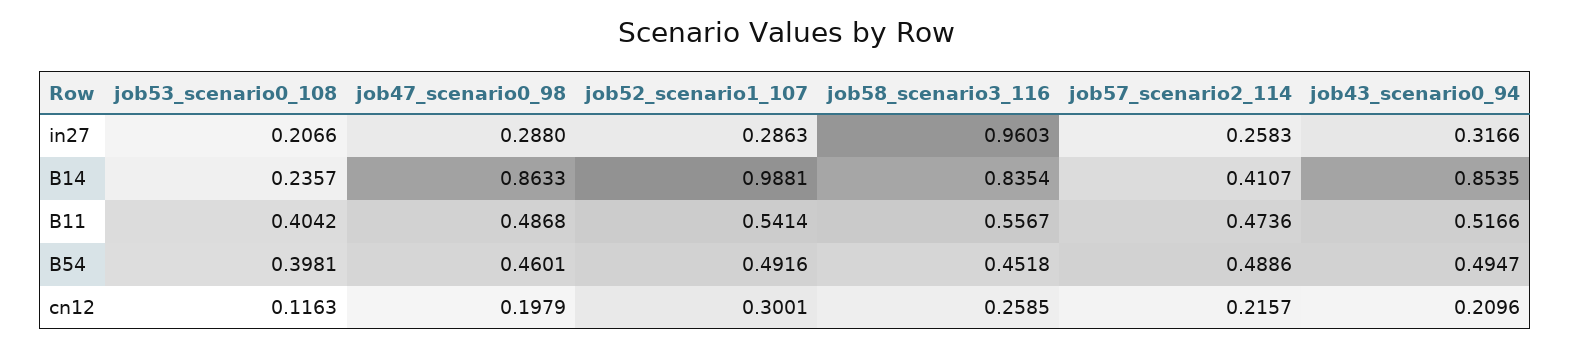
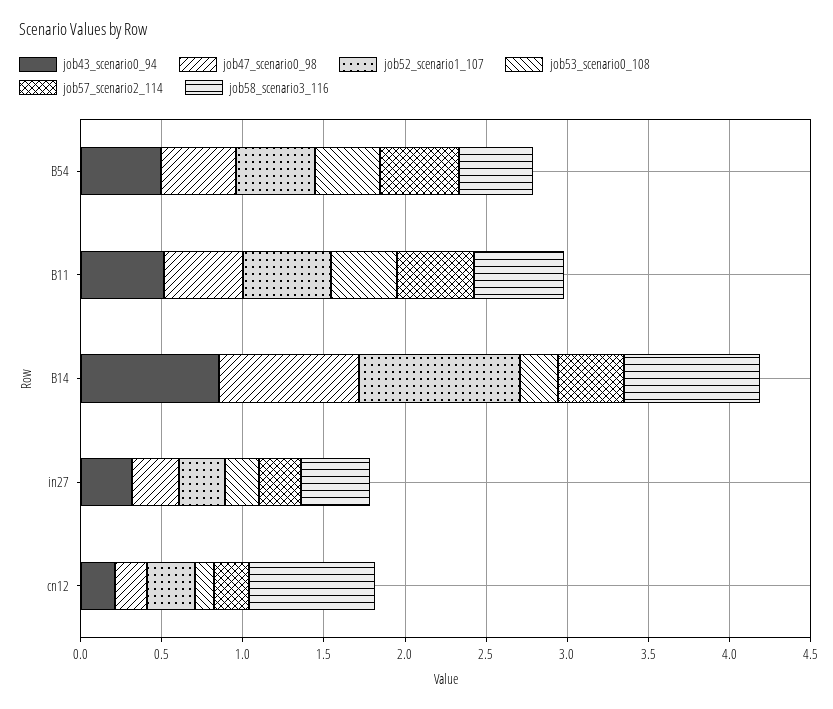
  {
    "job53_scenario0_108": {
      "in27": 0.2066,
      "B14": 0.2357,
      "B11": 0.4042,
      "B54": 0.3981,
      "cn12": 0.1163
    },
    "job47_scenario0_98": {
      "in27": 0.288,
      "B14": 0.8633,
      "B11": 0.4868,
      "B54": 0.4601,
      "cn12": 0.1979
    },
    "job52_scenario1_107": {
      "in27": 0.2863,
      "B14": 0.9881,
      "B11": 0.5414,
      "B54": 0.4916,
      "cn12": 0.3001
    },
    "job58_scenario3_116": {
-     "in27": 0.9603,
+     "in27": 0.4,
      "B14": 0.8354,
      "B11": 0.5567,
      "B54": 0.4518,
-     "cn12": 0.2585
+     "cn12": 0.8
    },
    "job57_scenario2_114": {
      "in27": 0.2583,
      "B14": 0.4107,
      "B11": 0.4736,
      "B54": 0.4886,
      "cn12": 0.2157
    },
    "job43_scenario0_94": {
      "in27": 0.3166,
      "B14": 0.8535,
      "B11": 0.5166,
      "B54": 0.4947,
      "cn12": 0.2096
    }
  }

